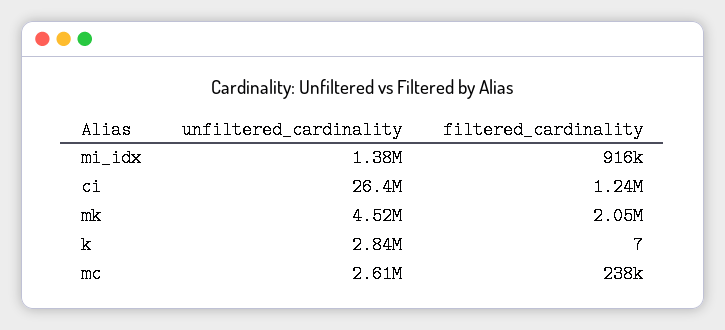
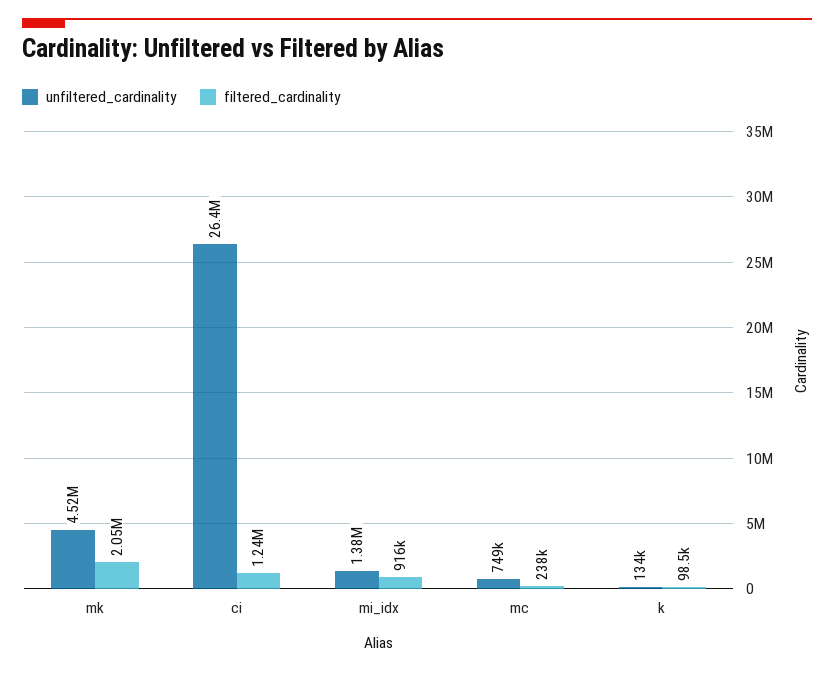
  {
    "unfiltered_cardinality": {
      "mi_idx": 1380000,
      "ci": 26400000,
      "mk": 4520000,
-     "k": 2840000,
+     "k": 134000,
-     "mc": 2610000
+     "mc": 749000
    },
    "filtered_cardinality": {
      "mi_idx": 916000,
      "ci": 1240000,
      "mk": 2050000,
-     "k": 7,
+     "k": 98500,
      "mc": 238000
    }
  }

